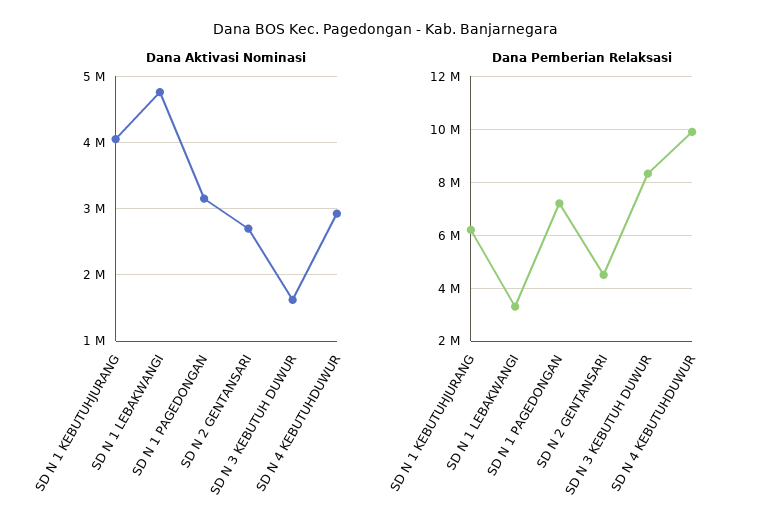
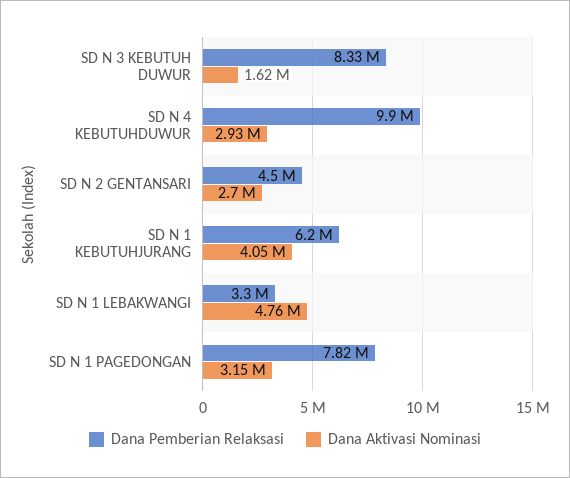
  {
    "Dana Aktivasi Nominasi": {
      "SD N 1 KEBUTUHJURANG": 4050000,
      "SD N 1 LEBAKWANGI": 4760000,
      "SD N 1 PAGEDONGAN": 3150000,
      "SD N 2 GENTANSARI": 2700000,
      "SD N 3 KEBUTUH DUWUR": 1620000,
      "SD N 4 KEBUTUHDUWUR": 2930000
    },
    "Dana Pemberian Relaksasi": {
      "SD N 1 KEBUTUHJURANG": 6200000,
      "SD N 1 LEBAKWANGI": 3300000,
-     "SD N 1 PAGEDONGAN": 7250000,
+     "SD N 1 PAGEDONGAN": 7820000,
      "SD N 2 GENTANSARI": 4500000,
      "SD N 3 KEBUTUH DUWUR": 8330000,
      "SD N 4 KEBUTUHDUWUR": 9900000
    }
  }

